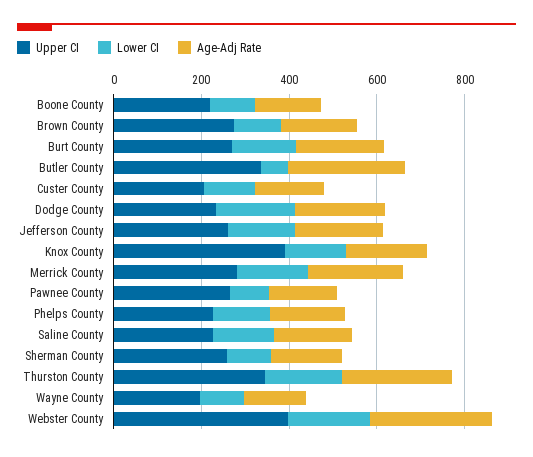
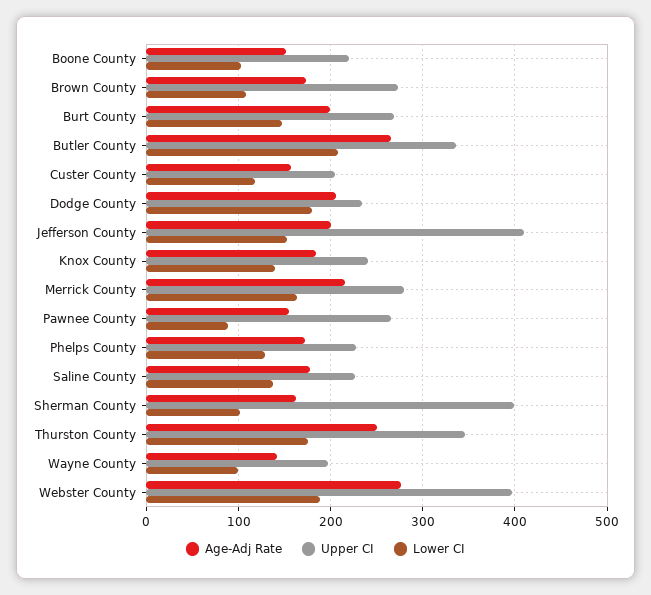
  {
    "Upper CI": {
      "Boone County": 220,
      "Brown County": 270,
      "Burt County": 270,
      "Butler County": 340,
      "Custer County": 200,
      "Dodge County": 230,
-     "Jefferson County": 250,
+     "Jefferson County": 410,
-     "Knox County": 400,
+     "Knox County": 240,
      "Merrick County": 280,
      "Pawnee County": 270,
      "Phelps County": 230,
      "Saline County": 230,
-     "Sherman County": 250,
+     "Sherman County": 400,
      "Thurston County": 350,
      "Wayne County": 200,
      "Webster County": 400
    },
    "Lower CI": {
      "Boone County": 100,
      "Brown County": 110,
      "Burt County": 150,
-     "Butler County": 50,
+     "Butler County": 210,
      "Custer County": 120,
      "Dodge County": 180,
      "Jefferson County": 150,
      "Knox County": 140,
      "Merrick County": 160,
      "Pawnee County": 90,
      "Phelps County": 130,
      "Saline County": 140,
      "Sherman County": 100,
      "Thurston County": 180,
      "Wayne County": 100,
      "Webster County": 190
    },
    "Age-Adj Rate": {
      "Boone County": 150,
      "Brown County": 170,
      "Burt County": 200,
      "Butler County": 270,
      "Custer County": 160,
      "Dodge County": 210,
      "Jefferson County": 200,
      "Knox County": 180,
      "Merrick County": 220,
      "Pawnee County": 160,
      "Phelps County": 170,
      "Saline County": 180,
      "Sherman County": 160,
      "Thurston County": 250,
      "Wayne County": 140,
      "Webster County": 280
    }
  }

